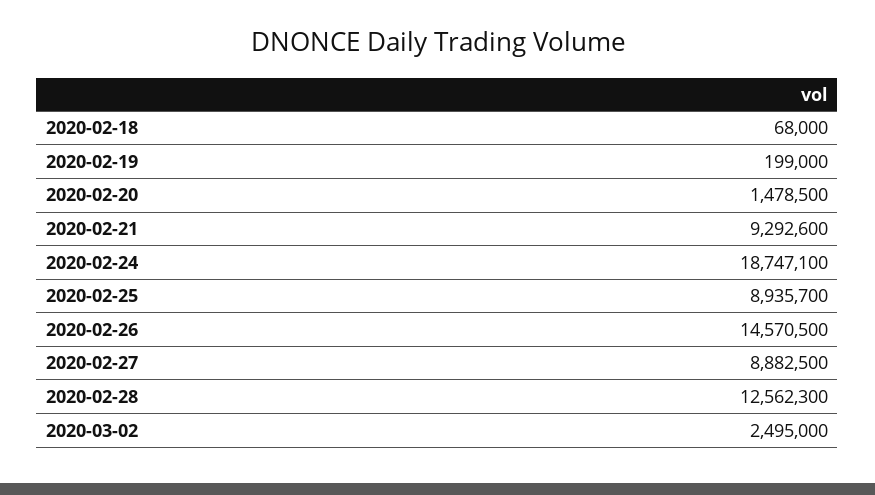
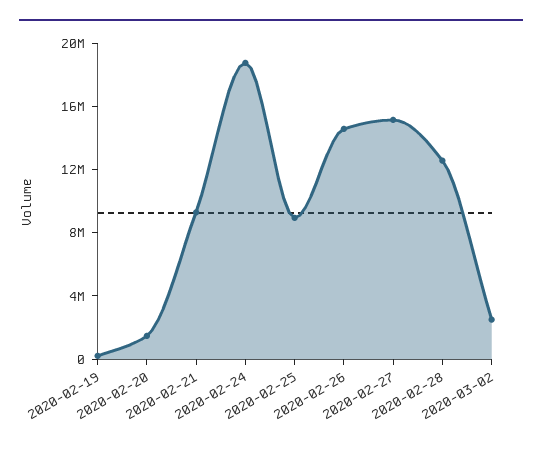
  {
-   "2020-02-18": 68000,
    "2020-02-19": 199000,
    "2020-02-20": 1478500,
    "2020-02-21": 9292600,
    "2020-02-24": 18747100,
    "2020-02-25": 8935700,
    "2020-02-26": 14570500,
-   "2020-02-27": 8882500,
+   "2020-02-27": 15000000,
    "2020-02-28": 12562300,
    "2020-03-02": 2495000
  }

